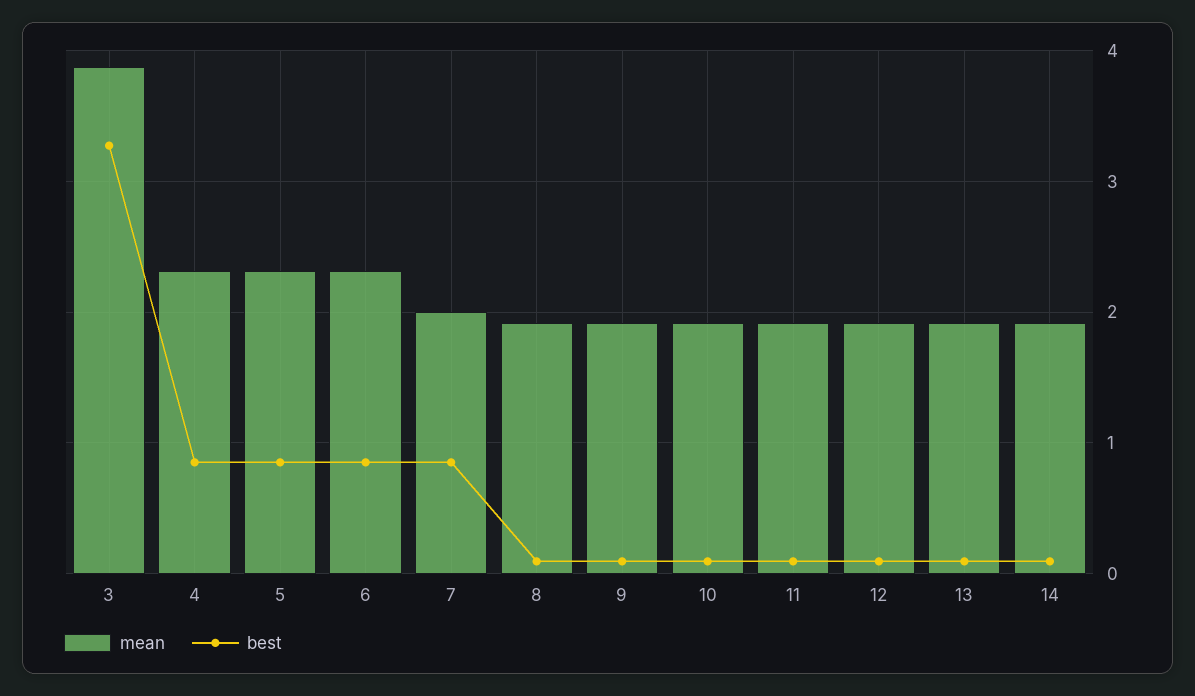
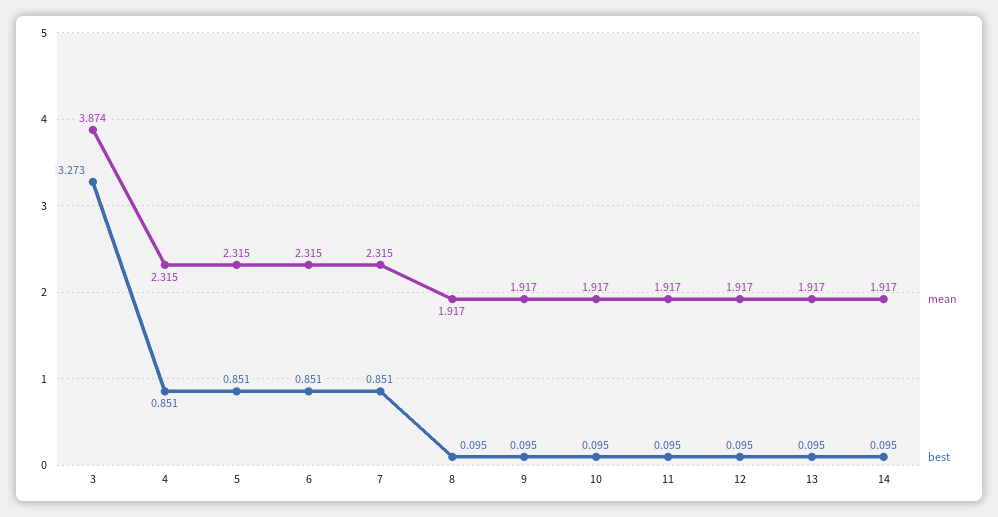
  {
    "mean": {
      "3": 3.874,
      "4": 2.315,
      "5": 2.315,
      "6": 2.315,
-     "7": 2,
+     "7": 2.315,
      "8": 1.917,
      "9": 1.917,
      "10": 1.917,
      "11": 1.917,
      "12": 1.917,
      "13": 1.917,
      "14": 1.917
    },
    "best": {
      "3": 3.273,
      "4": 0.851,
      "5": 0.851,
      "6": 0.851,
      "7": 0.851,
      "8": 0.095,
      "9": 0.095,
      "10": 0.095,
      "11": 0.095,
      "12": 0.095,
      "13": 0.095,
      "14": 0.095
    }
  }

